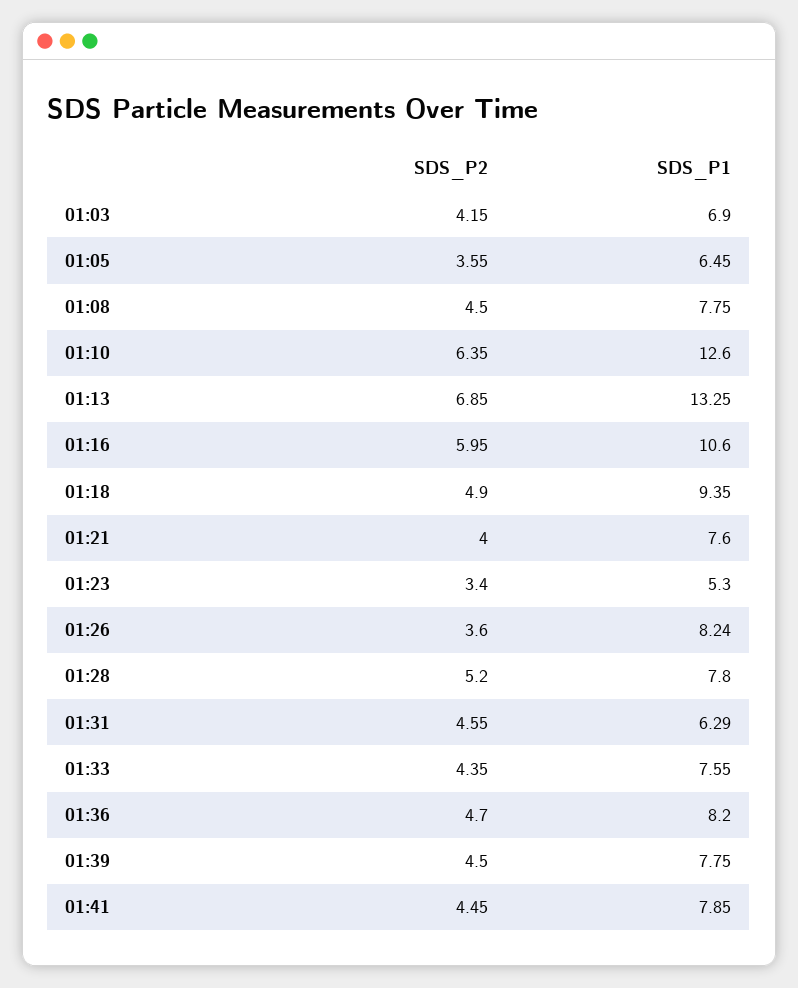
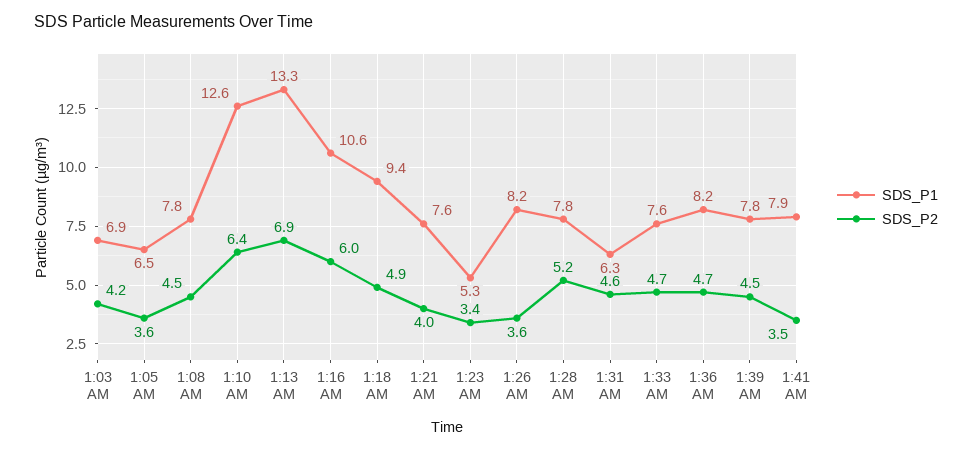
  {
    "SDS_P2": {
      "01:03": 4.15,
      "01:05": 3.55,
      "01:08": 4.5,
      "01:10": 6.35,
      "01:13": 6.85,
      "01:16": 5.95,
      "01:18": 4.9,
      "01:21": 4,
      "01:23": 3.4,
      "01:26": 3.6,
      "01:28": 5.2,
      "01:31": 4.55,
-     "01:33": 4.35,
+     "01:33": 4.7,
      "01:36": 4.7,
      "01:39": 4.5,
-     "01:41": 4.45
+     "01:41": 3.5
    },
    "SDS_P1": {
      "01:03": 6.9,
      "01:05": 6.45,
      "01:08": 7.75,
      "01:10": 12.6,
      "01:13": 13.25,
      "01:16": 10.6,
      "01:18": 9.35,
      "01:21": 7.6,
      "01:23": 5.3,
      "01:26": 8.24,
      "01:28": 7.8,
      "01:31": 6.29,
      "01:33": 7.55,
      "01:36": 8.2,
      "01:39": 7.75,
      "01:41": 7.85
    }
  }

